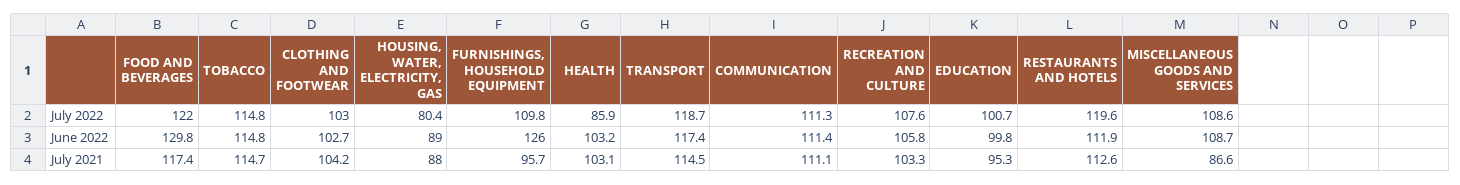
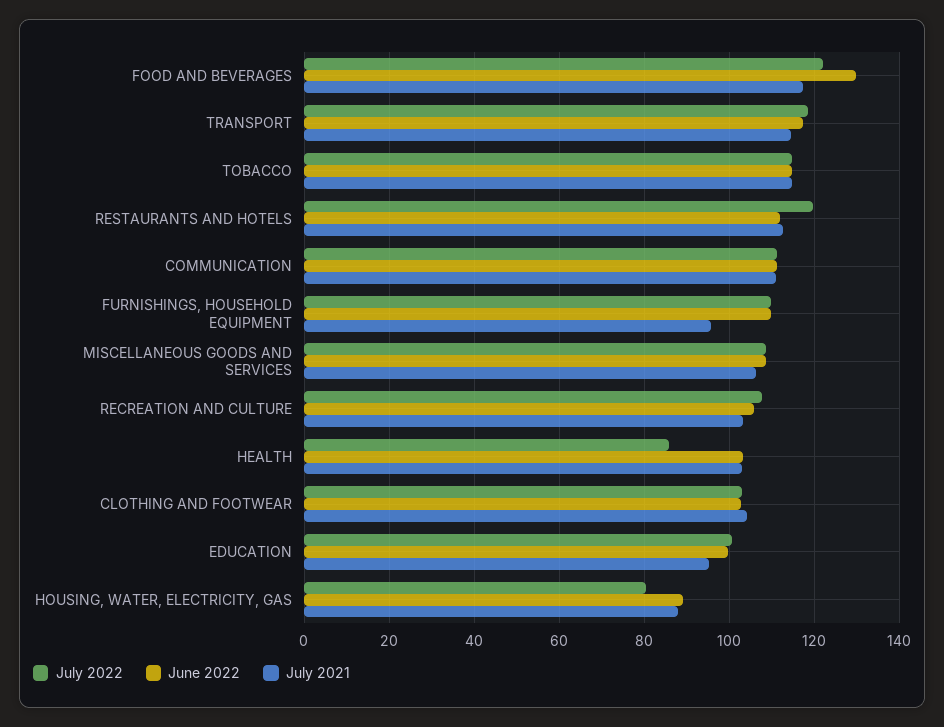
  {
    "July 2022": {
      "FOOD AND BEVERAGES": 122,
      "TOBACCO": 114.8,
      "CLOTHING AND FOOTWEAR": 103,
      "HOUSING, WATER, ELECTRICITY, GAS": 80.4,
      "FURNISHINGS, HOUSEHOLD EQUIPMENT": 109.8,
      "HEALTH": 85.9,
      "TRANSPORT": 118.7,
      "COMMUNICATION": 111.3,
      "RECREATION AND CULTURE": 107.6,
      "EDUCATION": 100.7,
      "RESTAURANTS AND HOTELS": 119.6,
      "MISCELLANEOUS GOODS AND SERVICES": 108.6
    },
    "June 2022": {
      "FOOD AND BEVERAGES": 129.8,
      "TOBACCO": 114.8,
      "CLOTHING AND FOOTWEAR": 102.7,
      "HOUSING, WATER, ELECTRICITY, GAS": 89,
-     "FURNISHINGS, HOUSEHOLD EQUIPMENT": 126,
+     "FURNISHINGS, HOUSEHOLD EQUIPMENT": 110,
      "HEALTH": 103.2,
      "TRANSPORT": 117.4,
      "COMMUNICATION": 111.4,
      "RECREATION AND CULTURE": 105.8,
      "EDUCATION": 99.8,
      "RESTAURANTS AND HOTELS": 111.9,
      "MISCELLANEOUS GOODS AND SERVICES": 108.7
    },
    "July 2021": {
      "FOOD AND BEVERAGES": 117.4,
      "TOBACCO": 114.7,
      "CLOTHING AND FOOTWEAR": 104.2,
      "HOUSING, WATER, ELECTRICITY, GAS": 88,
      "FURNISHINGS, HOUSEHOLD EQUIPMENT": 95.7,
      "HEALTH": 103.1,
      "TRANSPORT": 114.5,
      "COMMUNICATION": 111.1,
      "RECREATION AND CULTURE": 103.3,
      "EDUCATION": 95.3,
      "RESTAURANTS AND HOTELS": 112.6,
-     "MISCELLANEOUS GOODS AND SERVICES": 86.6
+     "MISCELLANEOUS GOODS AND SERVICES": 106
    }
  }

